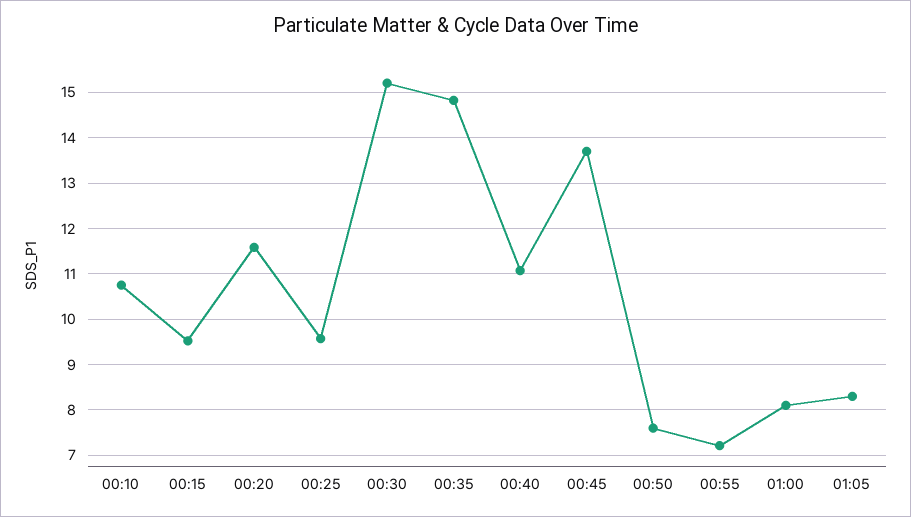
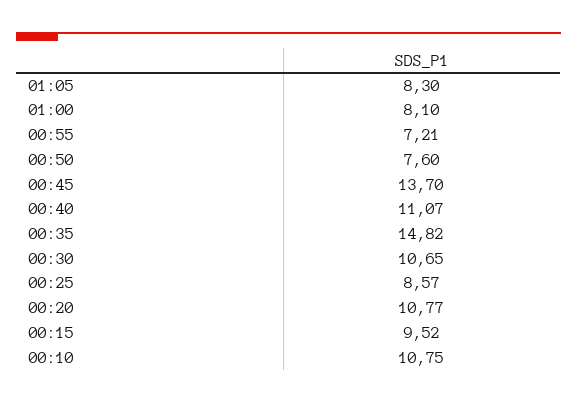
  {
    "00:10": 10.75,
    "00:15": 9.52,
-   "00:20": 11.6,
+   "00:20": 10.77,
-   "00:25": 9.6,
+   "00:25": 8.57,
-   "00:30": 15.2,
+   "00:30": 10.65,
    "00:35": 14.82,
    "00:40": 11.07,
    "00:45": 13.7,
    "00:50": 7.6,
    "00:55": 7.21,
    "01:00": 8.1,
    "01:05": 8.3
  }

